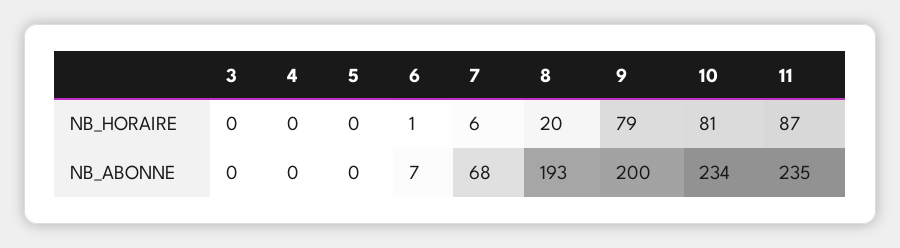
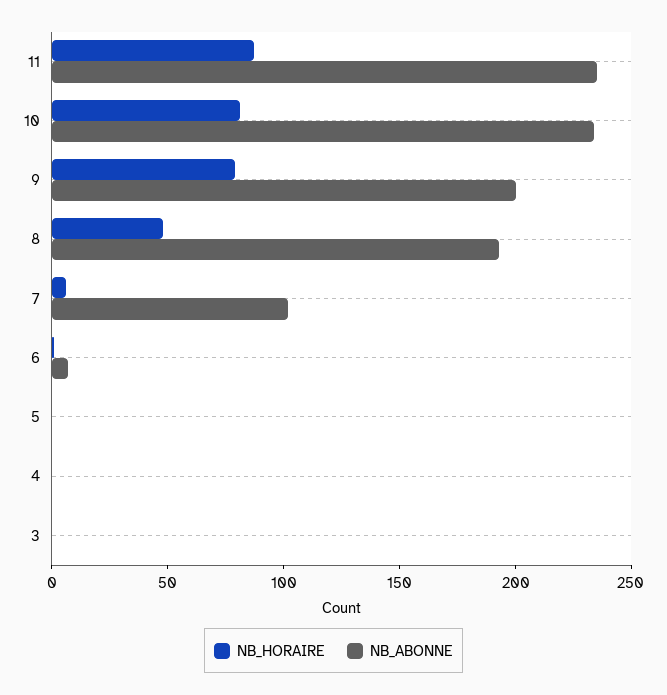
  {
    "NB_HORAIRE": {
      "3": 0,
      "4": 0,
      "5": 0,
      "6": 1,
      "7": 6,
-     "8": 20,
+     "8": 50,
      "9": 79,
      "10": 81,
      "11": 87
    },
    "NB_ABONNE": {
      "3": 0,
      "4": 0,
      "5": 0,
      "6": 7,
-     "7": 68,
+     "7": 100,
      "8": 193,
      "9": 200,
      "10": 234,
      "11": 235
    }
  }

